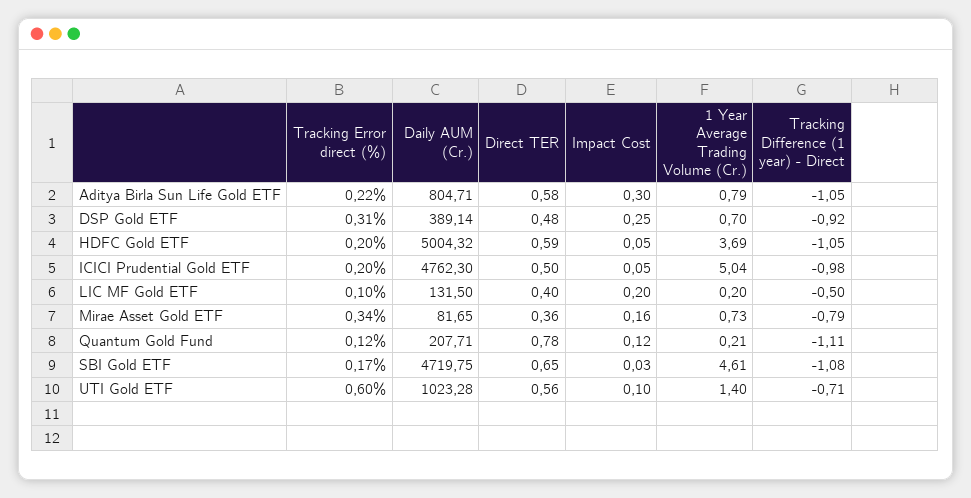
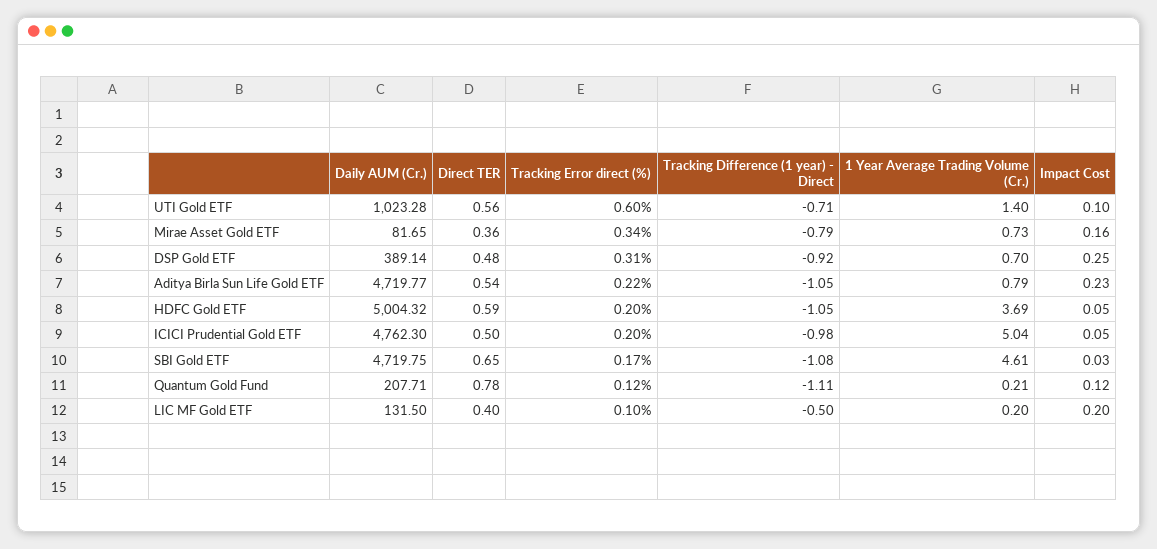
  {
    "Tracking Error direct (%)": {
      "Aditya Birla Sun Life Gold ETF": 0.22,
      "DSP Gold ETF": 0.31,
      "HDFC Gold ETF": 0.2,
      "ICICI Prudential Gold ETF": 0.2,
      "LIC MF Gold ETF": 0.1,
      "Mirae Asset Gold ETF": 0.34,
      "Quantum Gold Fund": 0.12,
      "SBI Gold ETF": 0.17,
      "UTI Gold ETF": 0.6
    },
    "Daily AUM (Cr.)": {
-     "Aditya Birla Sun Life Gold ETF": 804.71,
+     "Aditya Birla Sun Life Gold ETF": 4719.77,
      "DSP Gold ETF": 389.14,
      "HDFC Gold ETF": 5004.32,
      "ICICI Prudential Gold ETF": 4762.3,
      "LIC MF Gold ETF": 131.5,
      "Mirae Asset Gold ETF": 81.65,
      "Quantum Gold Fund": 207.71,
      "SBI Gold ETF": 4719.75,
      "UTI Gold ETF": 1023.28
    },
    "Direct TER": {
-     "Aditya Birla Sun Life Gold ETF": 0.58,
+     "Aditya Birla Sun Life Gold ETF": 0.54,
      "DSP Gold ETF": 0.48,
      "HDFC Gold ETF": 0.59,
      "ICICI Prudential Gold ETF": 0.5,
      "LIC MF Gold ETF": 0.4,
      "Mirae Asset Gold ETF": 0.36,
      "Quantum Gold Fund": 0.78,
      "SBI Gold ETF": 0.65,
      "UTI Gold ETF": 0.56
    },
    "Impact Cost": {
-     "Aditya Birla Sun Life Gold ETF": 0.3,
+     "Aditya Birla Sun Life Gold ETF": 0.23,
      "DSP Gold ETF": 0.25,
      "HDFC Gold ETF": 0.05,
      "ICICI Prudential Gold ETF": 0.05,
      "LIC MF Gold ETF": 0.2,
      "Mirae Asset Gold ETF": 0.16,
      "Quantum Gold Fund": 0.12,
      "SBI Gold ETF": 0.03,
      "UTI Gold ETF": 0.1
    },
    "1 Year Average Trading Volume (Cr.)": {
      "Aditya Birla Sun Life Gold ETF": 0.79,
      "DSP Gold ETF": 0.7,
      "HDFC Gold ETF": 3.69,
      "ICICI Prudential Gold ETF": 5.04,
      "LIC MF Gold ETF": 0.2,
      "Mirae Asset Gold ETF": 0.73,
      "Quantum Gold Fund": 0.21,
      "SBI Gold ETF": 4.61,
      "UTI Gold ETF": 1.4
    },
    "Tracking Difference (1 year) - Direct": {
      "Aditya Birla Sun Life Gold ETF": -1.05,
      "DSP Gold ETF": -0.92,
      "HDFC Gold ETF": -1.05,
      "ICICI Prudential Gold ETF": -0.98,
      "LIC MF Gold ETF": -0.5,
      "Mirae Asset Gold ETF": -0.79,
      "Quantum Gold Fund": -1.11,
      "SBI Gold ETF": -1.08,
      "UTI Gold ETF": -0.71
    }
  }

